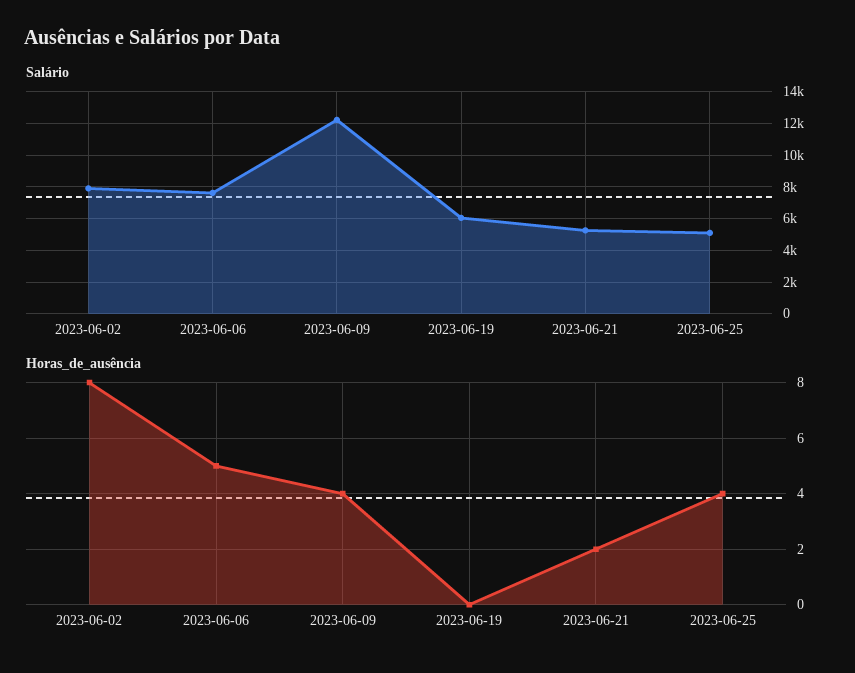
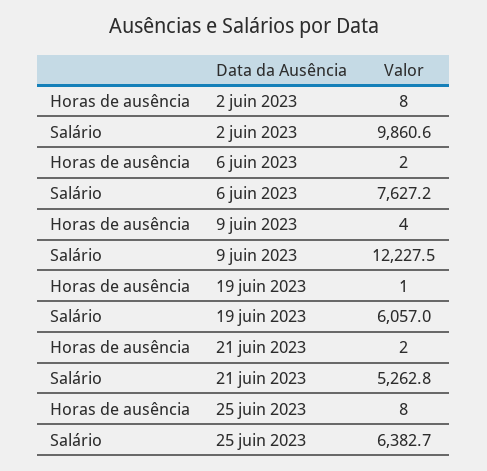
  {
    "Salário": {
-     "2023-06-02": 8000,
+     "2023-06-02": 9860.6,
      "2023-06-06": 7627.2,
      "2023-06-09": 12227.5,
      "2023-06-19": 6057,
      "2023-06-21": 5262.8,
-     "2023-06-25": 5000
+     "2023-06-25": 6382.7
    },
    "Horas_de_ausência": {
      "2023-06-02": 8,
-     "2023-06-06": 5,
+     "2023-06-06": 2,
      "2023-06-09": 4,
-     "2023-06-19": 0,
+     "2023-06-19": 1,
      "2023-06-21": 2,
-     "2023-06-25": 4
+     "2023-06-25": 8
    }
  }

